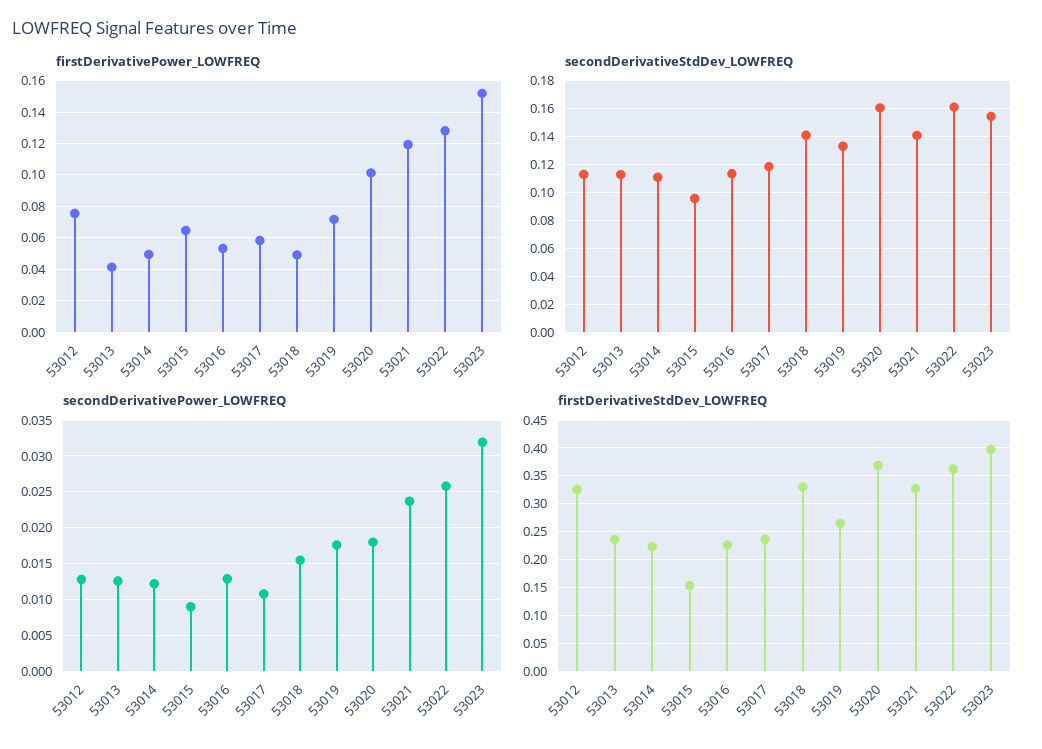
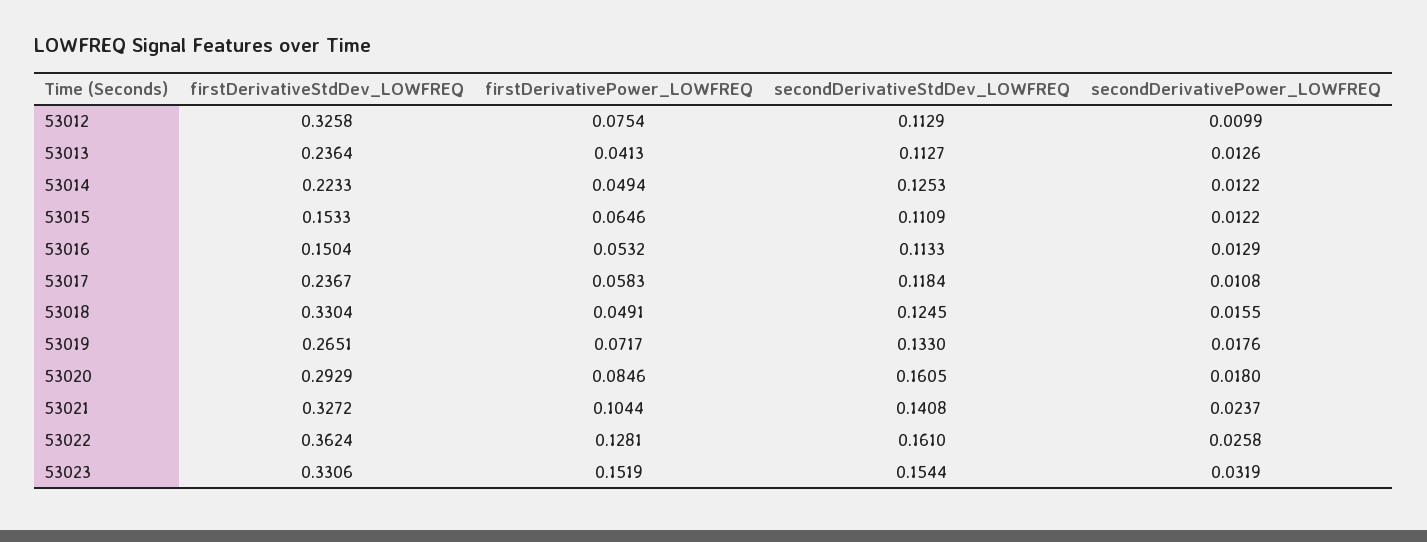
  {
    "firstDerivativePower_LOWFREQ": {
      "53012": 0.0754,
      "53013": 0.0413,
      "53014": 0.0494,
      "53015": 0.0646,
      "53016": 0.0532,
      "53017": 0.0583,
      "53018": 0.0491,
      "53019": 0.0717,
-     "53020": 0.1,
+     "53020": 0.0846,
-     "53021": 0.12,
+     "53021": 0.1044,
      "53022": 0.1281,
      "53023": 0.1519
    },
    "secondDerivativeStdDev_LOWFREQ": {
      "53012": 0.1129,
      "53013": 0.1127,
-     "53014": 0.11,
+     "53014": 0.1253,
-     "53015": 0.095,
+     "53015": 0.1109,
      "53016": 0.1133,
      "53017": 0.1184,
-     "53018": 0.14,
+     "53018": 0.1245,
      "53019": 0.133,
      "53020": 0.1605,
      "53021": 0.1408,
      "53022": 0.161,
      "53023": 0.1544
    },
    "secondDerivativePower_LOWFREQ": {
-     "53012": 0.013,
+     "53012": 0.0099,
      "53013": 0.0126,
      "53014": 0.0122,
-     "53015": 0.009,
+     "53015": 0.0122,
      "53016": 0.0129,
      "53017": 0.0108,
      "53018": 0.0155,
      "53019": 0.0176,
      "53020": 0.018,
      "53021": 0.0237,
      "53022": 0.0258,
      "53023": 0.0319
    },
    "firstDerivativeStdDev_LOWFREQ": {
      "53012": 0.3258,
      "53013": 0.2364,
      "53014": 0.2233,
      "53015": 0.1533,
-     "53016": 0.225,
+     "53016": 0.1504,
      "53017": 0.2367,
      "53018": 0.3304,
      "53019": 0.2651,
-     "53020": 0.375,
+     "53020": 0.2929,
      "53021": 0.3272,
      "53022": 0.3624,
-     "53023": 0.4
+     "53023": 0.3306
    }
  }

